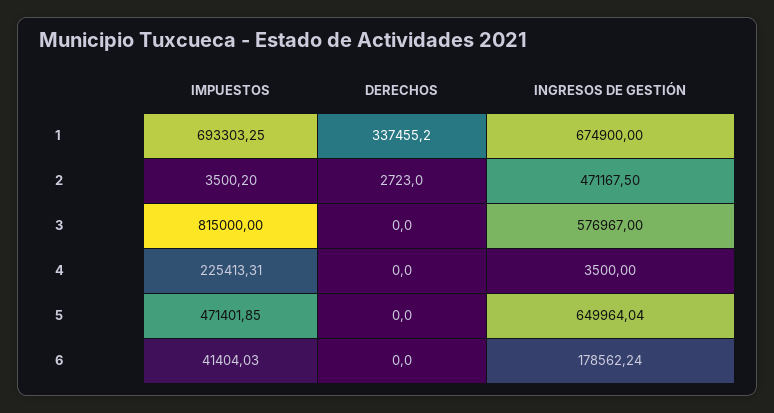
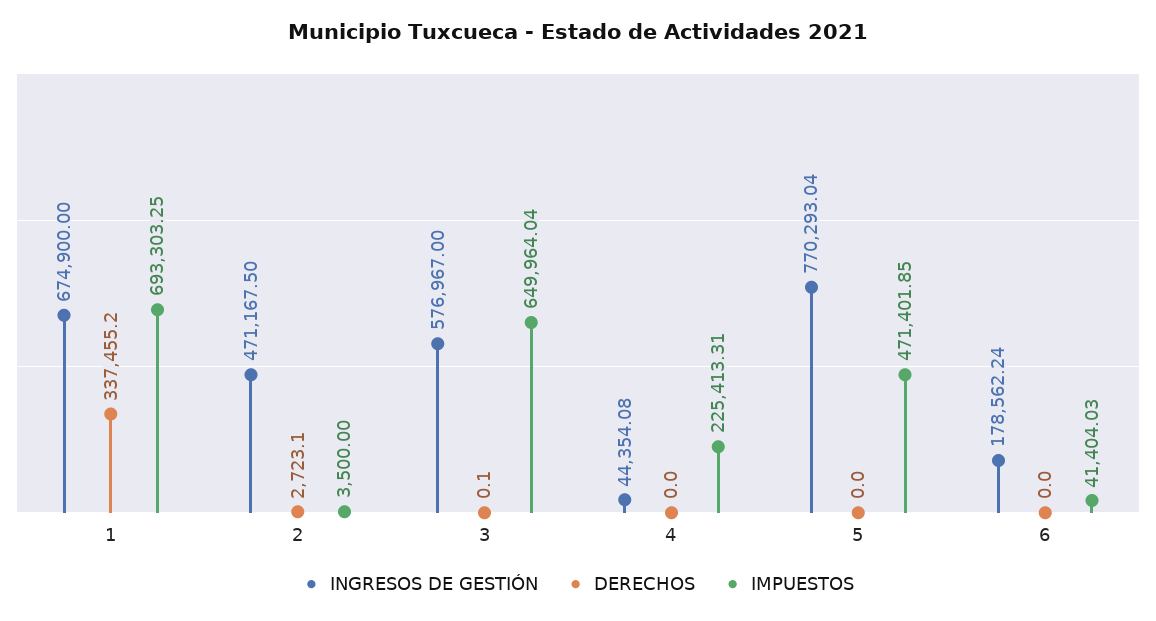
  {
    "IMPUESTOS": {
      "1": 693303.25,
-     "2": 3500.2,
+     "2": 3500,
-     "3": 815000,
+     "3": 649964.04,
      "4": 225413.31,
      "5": 471401.85,
      "6": 41404.03
    },
    "DERECHOS": {
      "1": 337455.2,
-     "2": 2723,
+     "2": 2723.1,
-     "3": 0,
+     "3": 0.1,
      "4": 0,
      "5": 0,
      "6": 0
    },
    "INGRESOS DE GESTIÓN": {
      "1": 674900,
      "2": 471167.5,
      "3": 576967,
-     "4": 3500,
+     "4": 44354.08,
-     "5": 649964.04,
+     "5": 770293.04,
      "6": 178562.24
    }
  }

